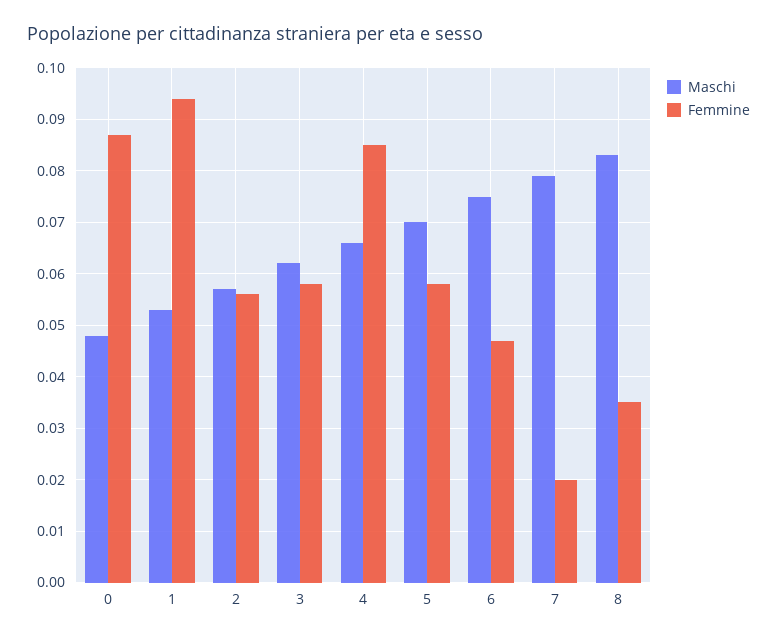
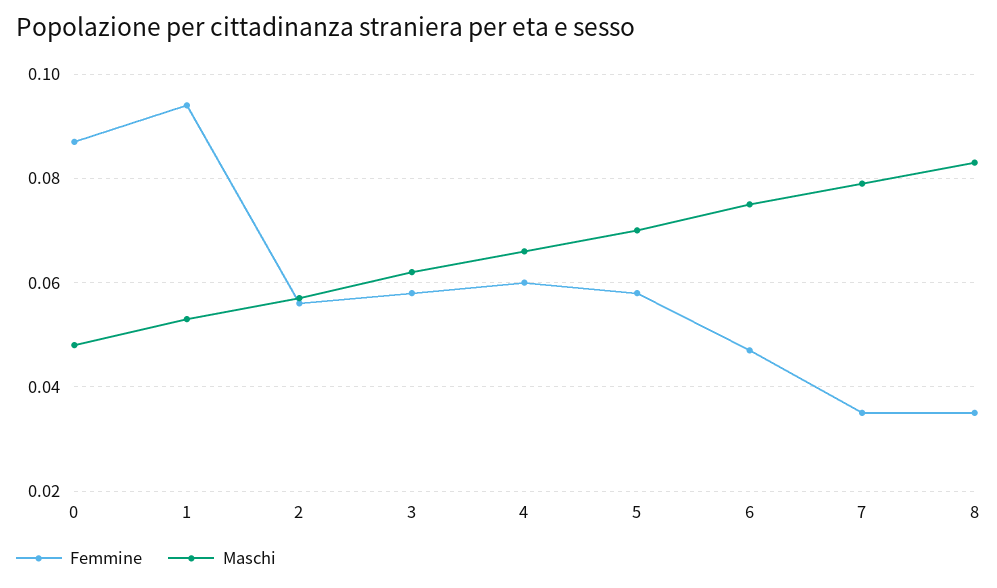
  {
    "Maschi": {
      "0": 0.05,
      "1": 0.055,
      "2": 0.055,
      "3": 0.06,
      "4": 0.065,
      "5": 0.07,
      "6": 0.075,
      "7": 0.08,
      "8": 0.085
    },
    "Femmine": {
      "0": 0.085,
      "1": 0.095,
      "2": 0.055,
      "3": 0.06,
-     "4": 0.085,
+     "4": 0.06,
      "5": 0.06,
      "6": 0.045,
-     "7": 0.02,
+     "7": 0.035,
      "8": 0.035
    }
  }

